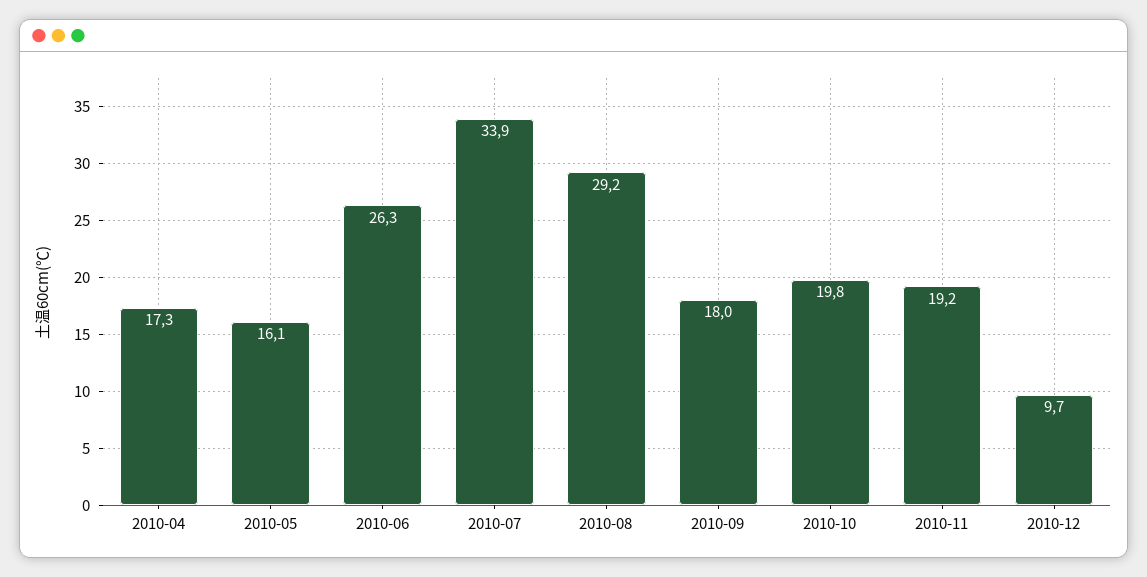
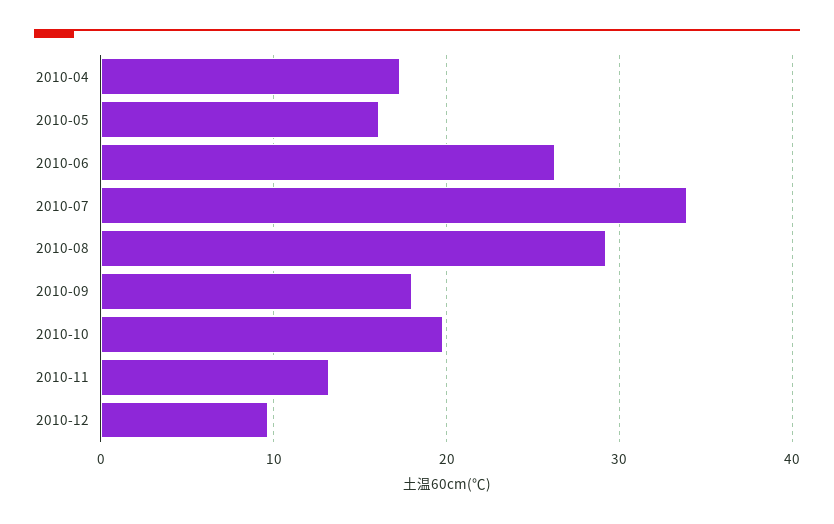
  {
    "2010-04": 17.3,
    "2010-05": 16.1,
    "2010-06": 26.3,
    "2010-07": 33.9,
    "2010-08": 29.2,
    "2010-09": 18,
    "2010-10": 19.8,
-   "2010-11": 19.2,
+   "2010-11": 13,
    "2010-12": 9.7
  }

